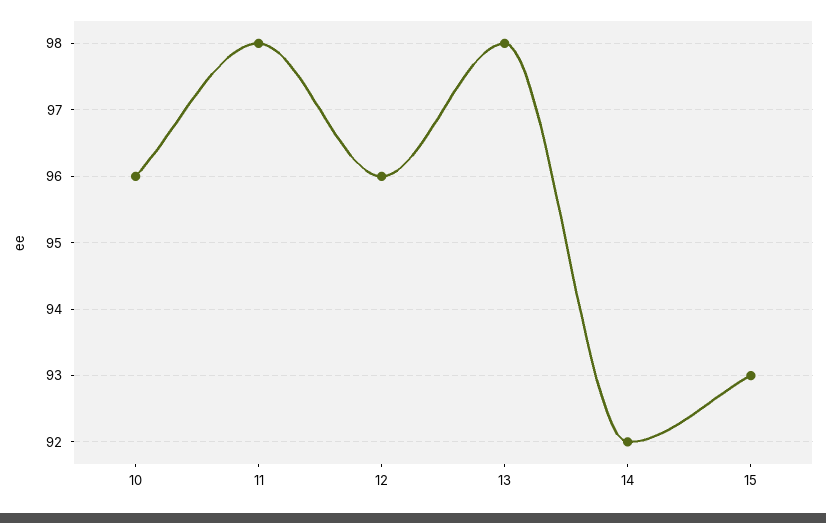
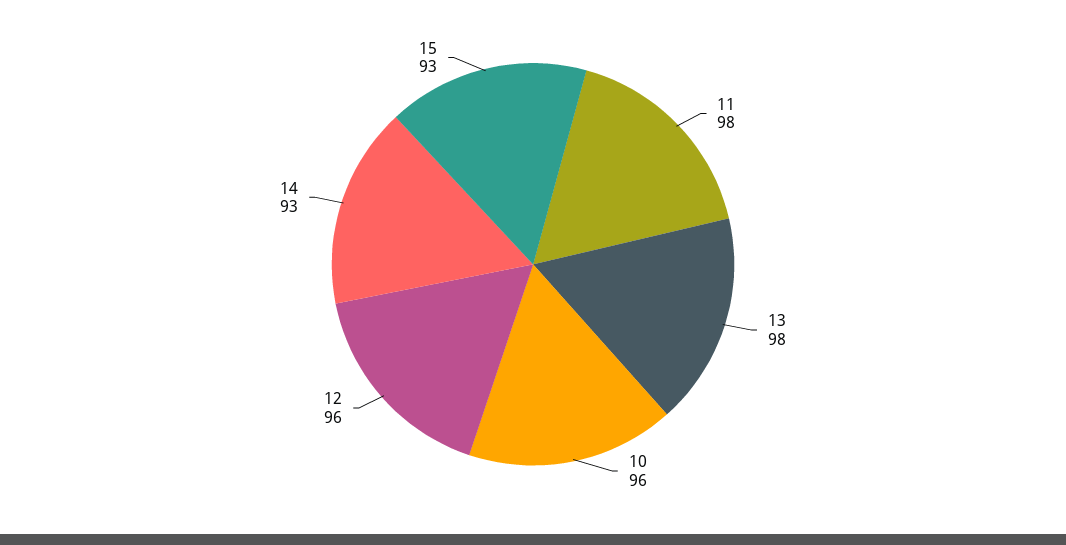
  {
    "10": 96,
    "11": 98,
    "12": 96,
    "13": 98,
-   "14": 92,
+   "14": 93,
    "15": 93
  }

